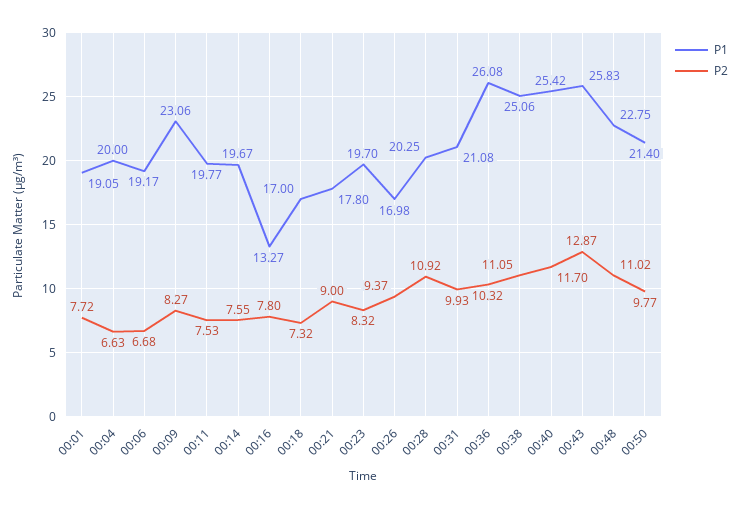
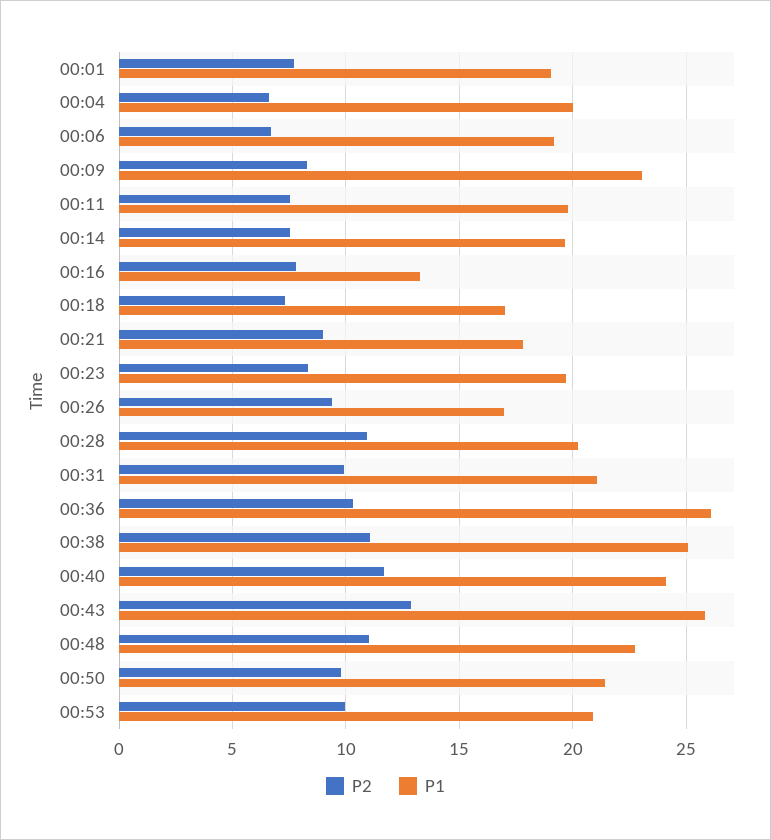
  {
    "P1": {
      "00:01": 19.05,
      "00:04": 20,
      "00:06": 19.17,
      "00:09": 23.06,
      "00:11": 19.77,
      "00:14": 19.67,
      "00:16": 13.27,
      "00:18": 17,
      "00:21": 17.8,
      "00:23": 19.7,
      "00:26": 16.98,
      "00:28": 20.25,
      "00:31": 21.08,
      "00:36": 26.08,
      "00:38": 25.06,
-     "00:40": 25.42,
+     "00:40": 24,
      "00:43": 25.83,
      "00:48": 22.75,
-     "00:50": 21.4
+     "00:50": 21.4,
+     "00:53": 21
    },
    "P2": {
      "00:01": 7.72,
      "00:04": 6.63,
      "00:06": 6.68,
      "00:09": 8.27,
      "00:11": 7.53,
      "00:14": 7.55,
      "00:16": 7.8,
      "00:18": 7.32,
      "00:21": 9,
      "00:23": 8.32,
      "00:26": 9.37,
      "00:28": 10.92,
      "00:31": 9.93,
      "00:36": 10.32,
      "00:38": 11.05,
      "00:40": 11.7,
      "00:43": 12.87,
      "00:48": 11.02,
-     "00:50": 9.77
+     "00:50": 9.77,
+     "00:53": 10
    }
  }

